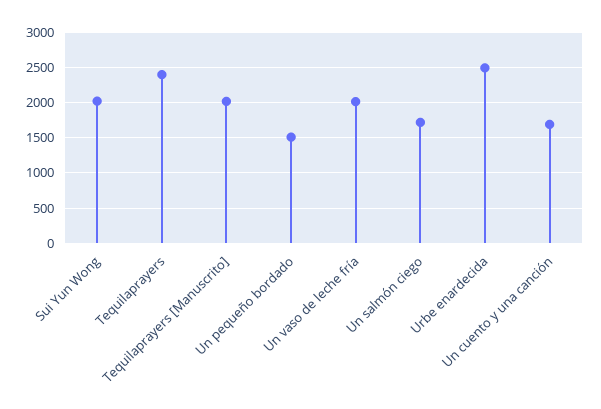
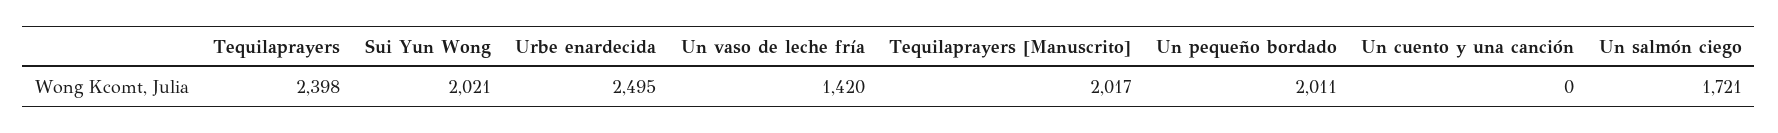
  {
    "Sui Yun Wong": 2021,
    "Tequilaprayers": 2398,
    "Tequilaprayers [Manuscrito]": 2017,
-   "Un pequeño bordado": 1500,
+   "Un pequeño bordado": 2011,
-   "Un vaso de leche fría": 2000,
+   "Un vaso de leche fría": 1420,
    "Un salmón ciego": 1721,
    "Urbe enardecida": 2495,
-   "Un cuento y una canción": 1700
+   "Un cuento y una canción": 0
  }

